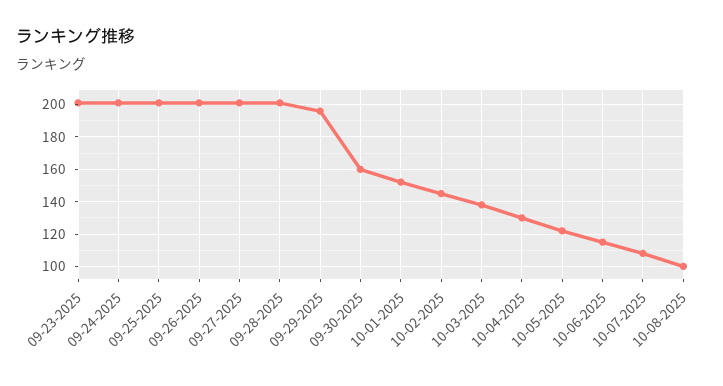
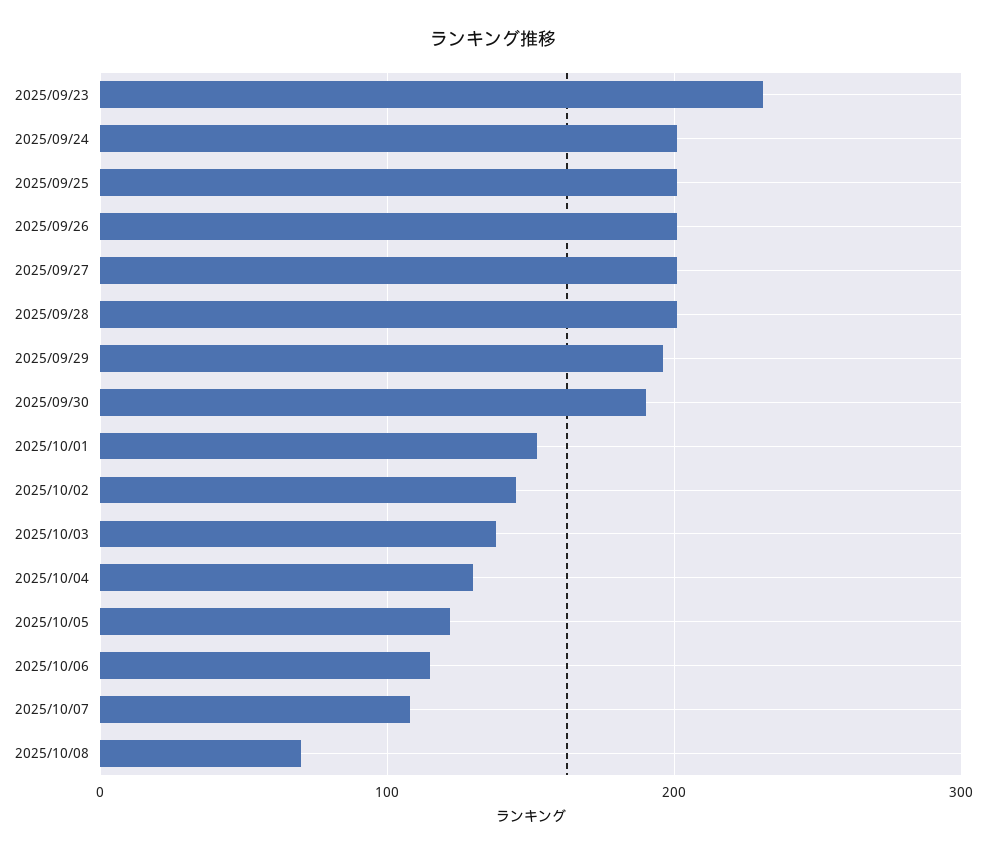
  {
-   "09-23-2025": 200,
+   "09-23-2025": 230,
    "09-24-2025": 200,
    "09-25-2025": 200,
    "09-26-2025": 200,
    "09-27-2025": 200,
    "09-28-2025": 200,
    "09-29-2025": 195,
-   "09-30-2025": 160,
+   "09-30-2025": 190,
    "10-01-2025": 150,
    "10-02-2025": 145,
    "10-03-2025": 140,
    "10-04-2025": 130,
    "10-05-2025": 120,
    "10-06-2025": 115,
    "10-07-2025": 110,
-   "10-08-2025": 100
+   "10-08-2025": 70
  }

